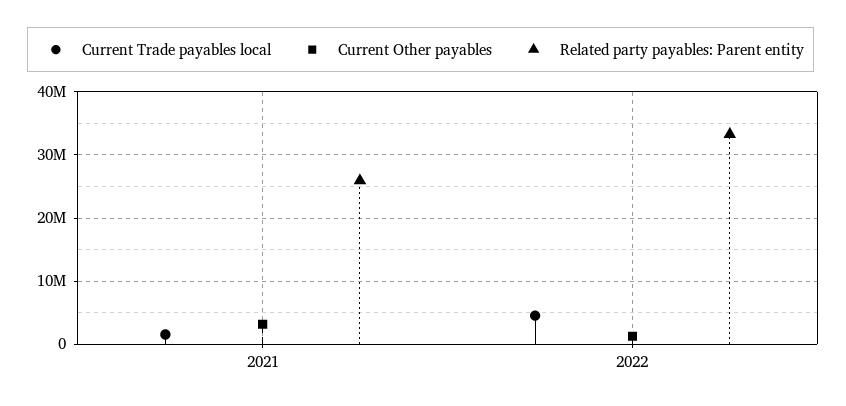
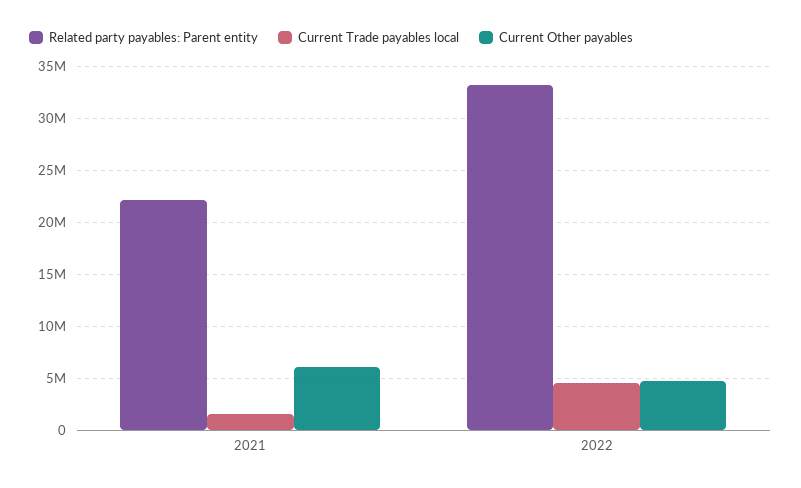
  {
    "Current Trade payables local": {
      "2021": 2000000,
      "2022": 5000000
    },
    "Current Other payables": {
-     "2021": 3000000,
+     "2021": 6000000,
-     "2022": 1000000
+     "2022": 5000000
    },
    "Related party payables: Parent entity": {
-     "2021": 26000000,
+     "2021": 22000000,
      "2022": 33000000
    }
  }

